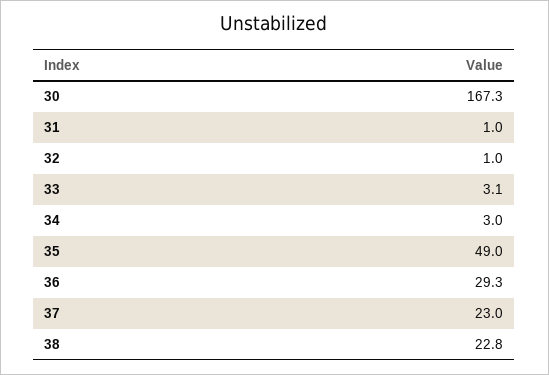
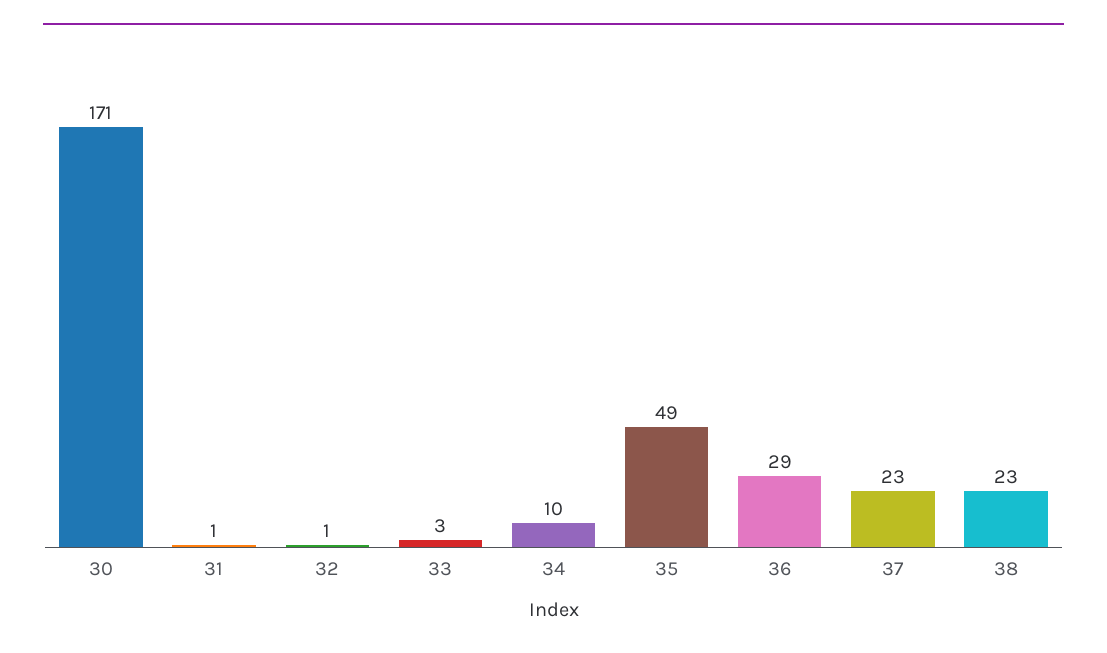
  {
-   "30": 167.3,
+   "30": 171,
    "31": 1,
    "32": 1,
    "33": 3.1,
-   "34": 3,
+   "34": 10,
    "35": 49,
    "36": 29.3,
    "37": 23,
    "38": 22.8
  }

